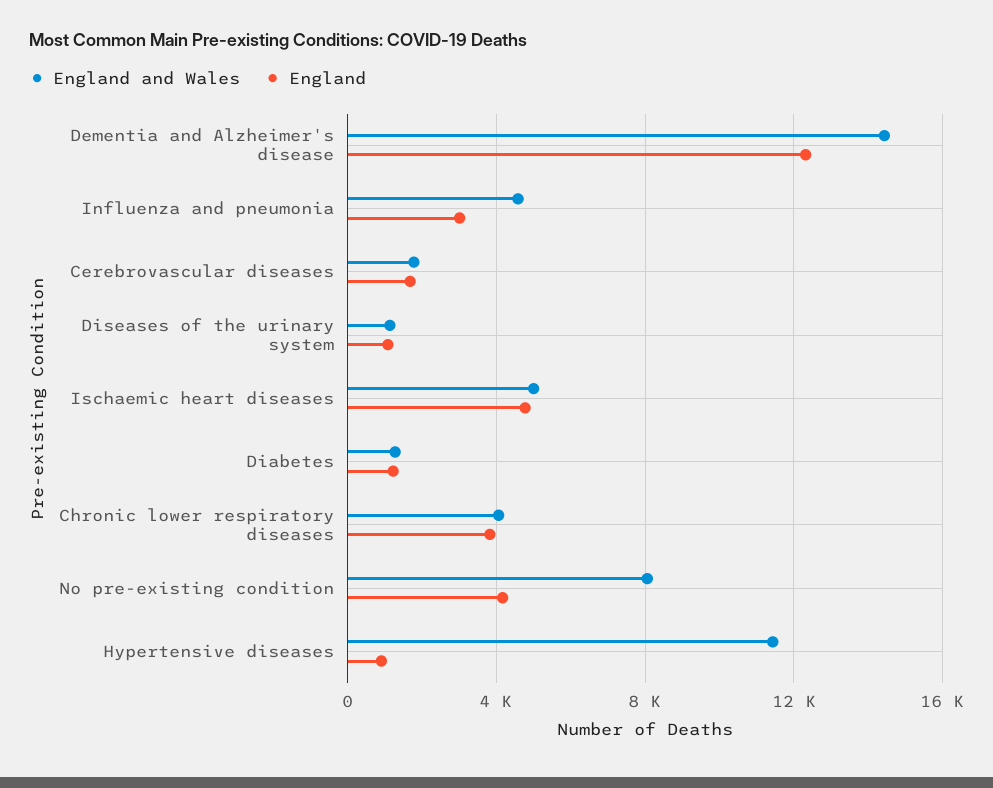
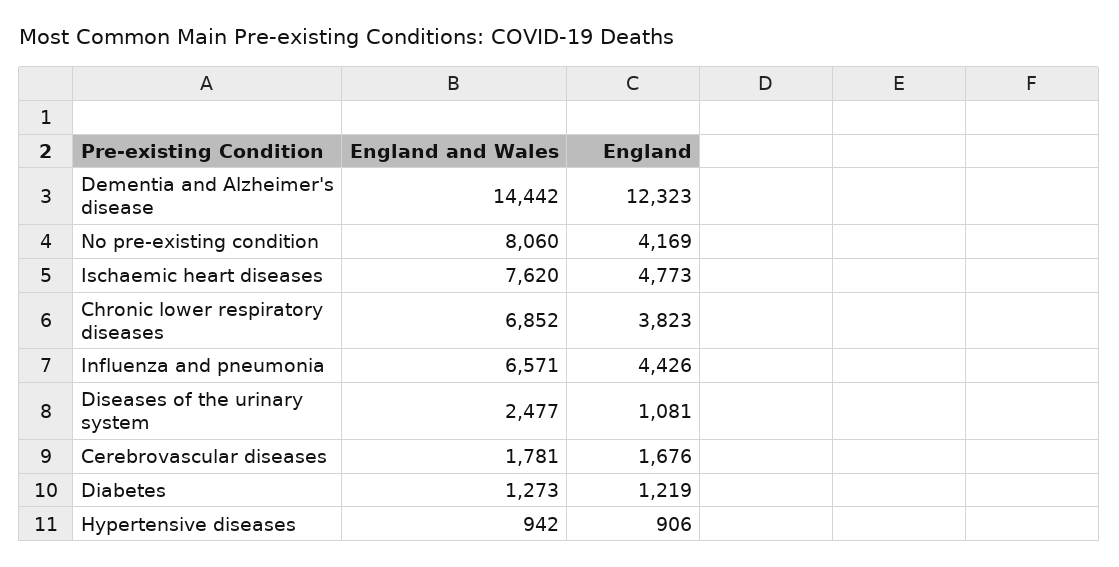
  {
    "England and Wales": {
      "Dementia and Alzheimer's disease": 14442,
-     "Influenza and pneumonia": 4500,
+     "Influenza and pneumonia": 6571,
      "Cerebrovascular diseases": 1781,
-     "Diseases of the urinary system": 1000,
+     "Diseases of the urinary system": 2477,
-     "Ischaemic heart diseases": 5000,
+     "Ischaemic heart diseases": 7620,
      "Diabetes": 1273,
-     "Chronic lower respiratory diseases": 4000,
+     "Chronic lower respiratory diseases": 6852,
      "No pre-existing condition": 8060,
-     "Hypertensive diseases": 11500
+     "Hypertensive diseases": 942
    },
    "England": {
      "Dementia and Alzheimer's disease": 12323,
-     "Influenza and pneumonia": 3000,
+     "Influenza and pneumonia": 4426,
      "Cerebrovascular diseases": 1676,
      "Diseases of the urinary system": 1081,
      "Ischaemic heart diseases": 4773,
      "Diabetes": 1219,
      "Chronic lower respiratory diseases": 3823,
      "No pre-existing condition": 4169,
      "Hypertensive diseases": 906
    }
  }

